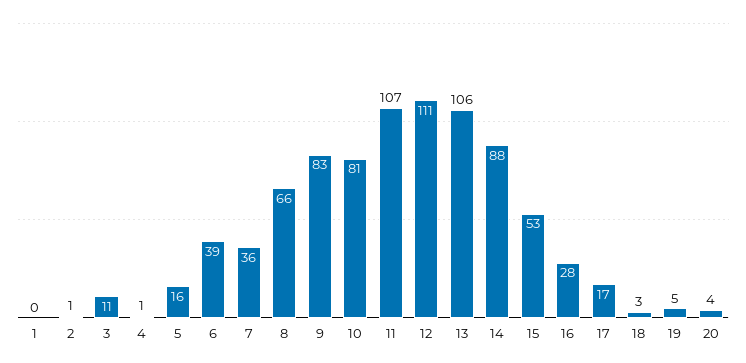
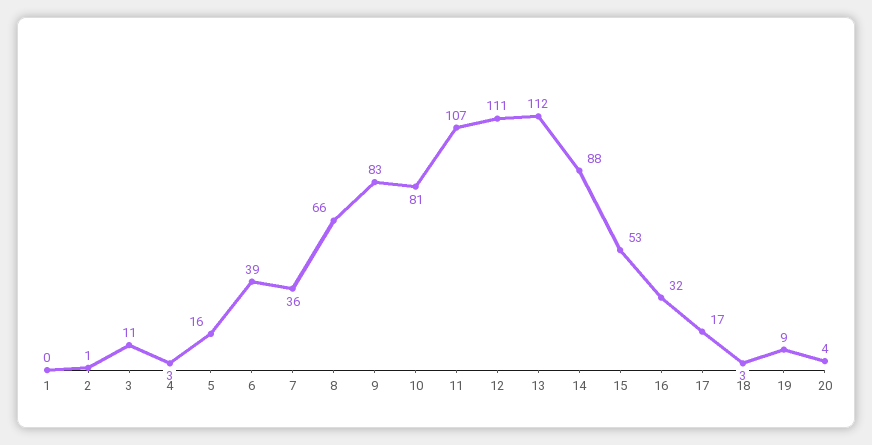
  {
    "1": 0,
    "2": 1,
    "3": 11,
-   "4": 1,
+   "4": 3,
    "5": 16,
    "6": 39,
    "7": 36,
    "8": 66,
    "9": 83,
    "10": 81,
    "11": 107,
    "12": 111,
-   "13": 106,
+   "13": 112,
    "14": 88,
    "15": 53,
-   "16": 28,
+   "16": 32,
    "17": 17,
    "18": 3,
-   "19": 5,
+   "19": 9,
    "20": 4
  }

